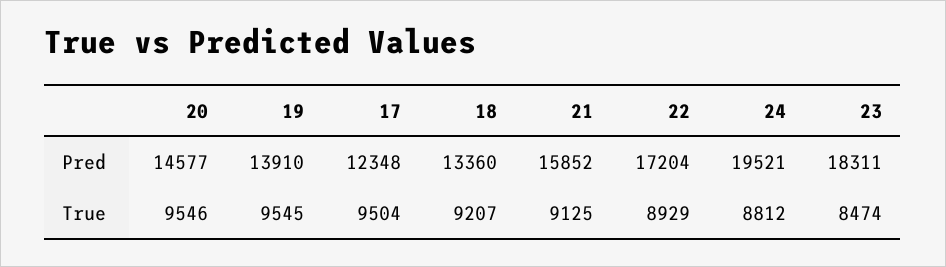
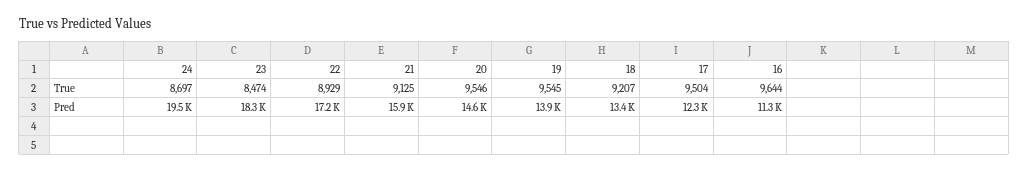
  {
    "20": {
      "Pred": 14577,
      "True": 9546
    },
    "19": {
      "Pred": 13910,
      "True": 9545
    },
    "17": {
      "Pred": 12348,
      "True": 9504
    },
    "18": {
      "Pred": 13360,
      "True": 9207
    },
    "21": {
      "Pred": 15852,
      "True": 9125
    },
    "22": {
      "Pred": 17204,
      "True": 8929
    },
    "24": {
      "Pred": 19521,
-     "True": 8812
+     "True": 8697
    },
    "23": {
      "Pred": 18311,
      "True": 8474
-   }
+   },
+   "16": {
+     "True": 9644,
+     "Pred": 11300
+   }
  }

